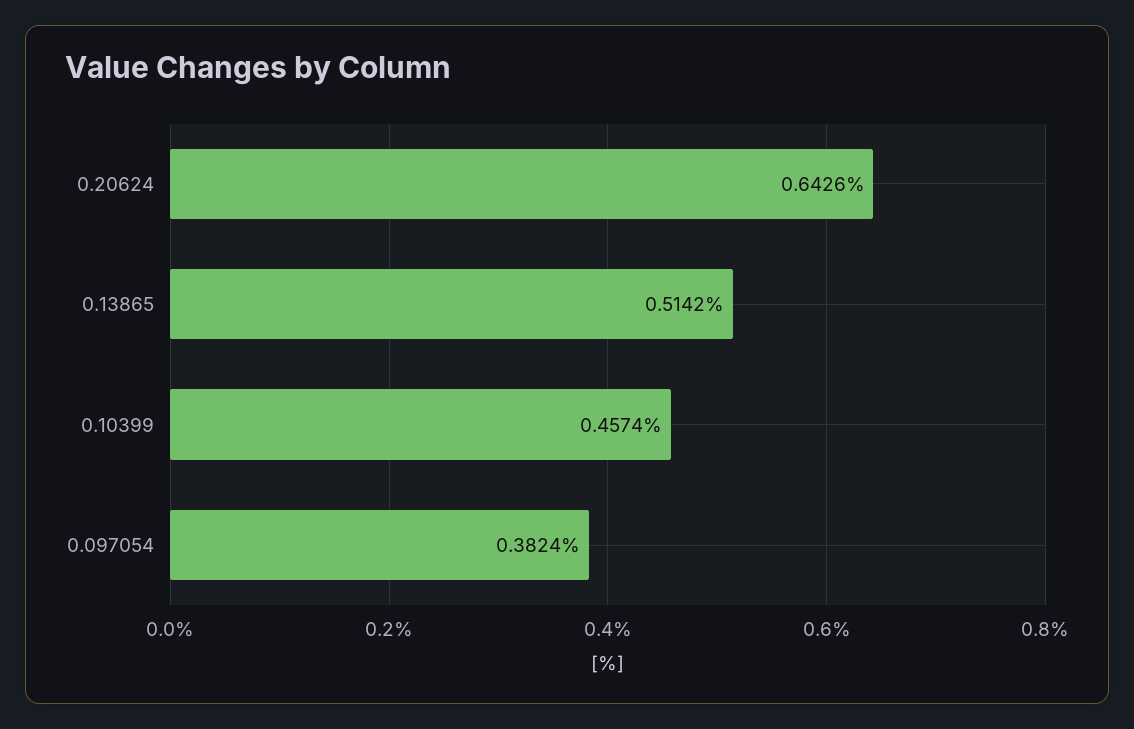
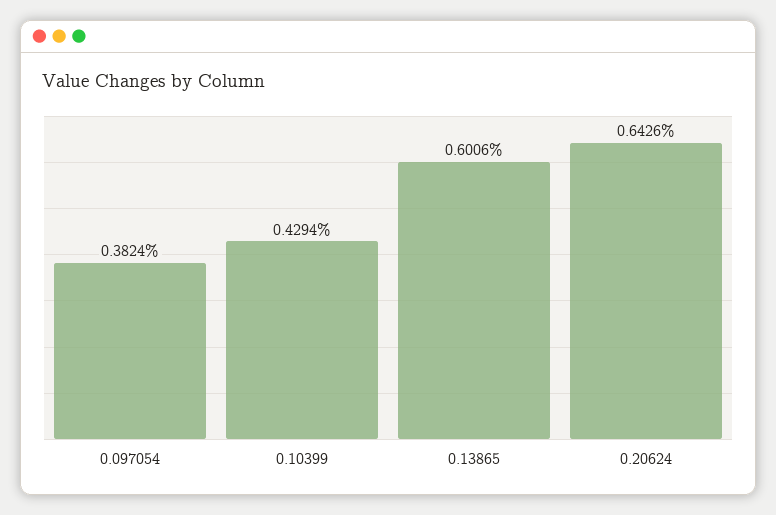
  {
    "0.20624": 0.6426,
-   "0.13865": 0.5142,
+   "0.13865": 0.6006,
-   "0.10399": 0.4574,
+   "0.10399": 0.4294,
    "0.097054": 0.3824
  }

